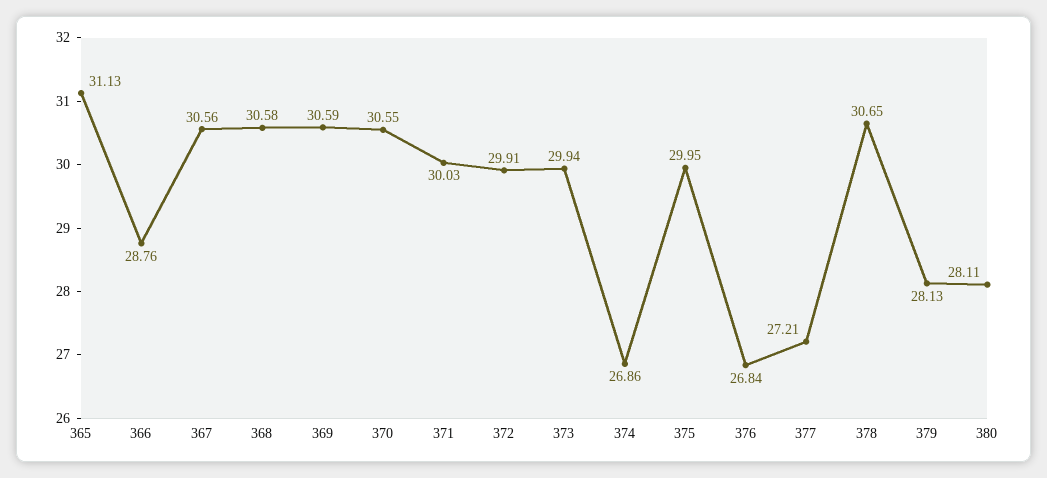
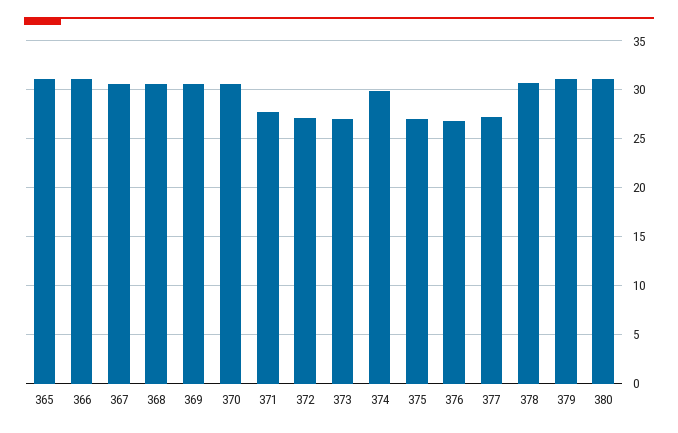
  {
    "365": 31.13,
-   "366": 28.76,
+   "366": 31,
    "367": 30.56,
    "368": 30.58,
    "369": 30.59,
    "370": 30.55,
-   "371": 30.03,
+   "371": 28,
-   "372": 29.91,
+   "372": 27,
-   "373": 29.94,
+   "373": 27,
-   "374": 26.86,
+   "374": 30,
-   "375": 29.95,
+   "375": 27,
    "376": 26.84,
    "377": 27.21,
    "378": 30.65,
-   "379": 28.13,
+   "379": 31,
-   "380": 28.11
+   "380": 31
  }

